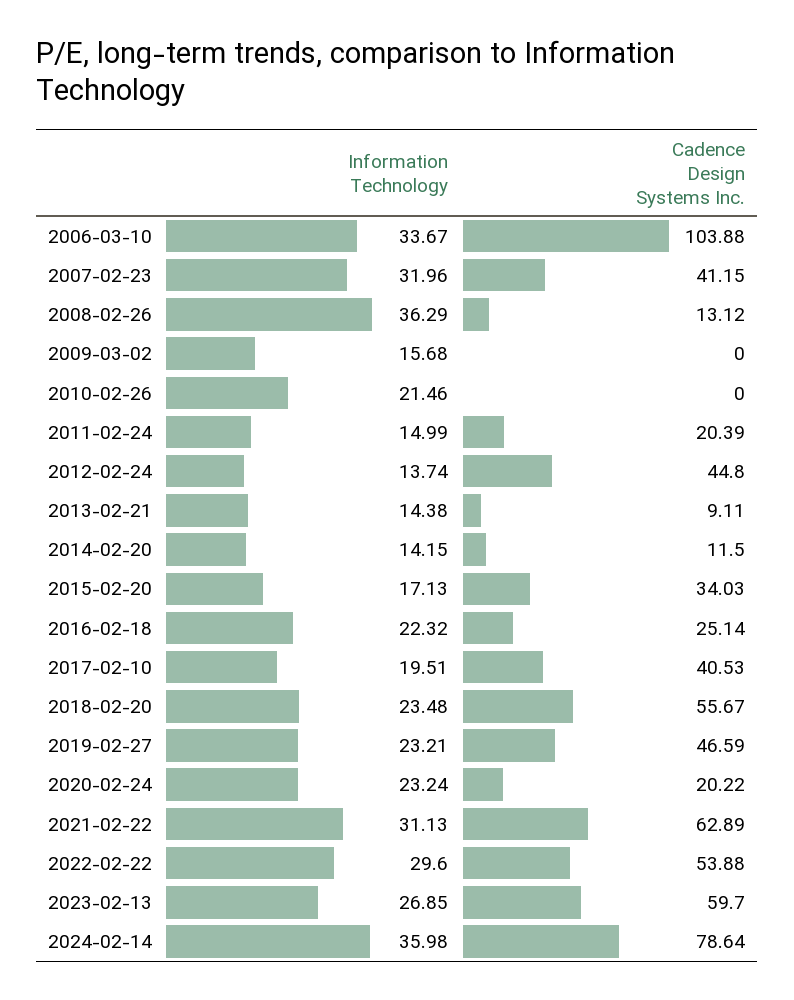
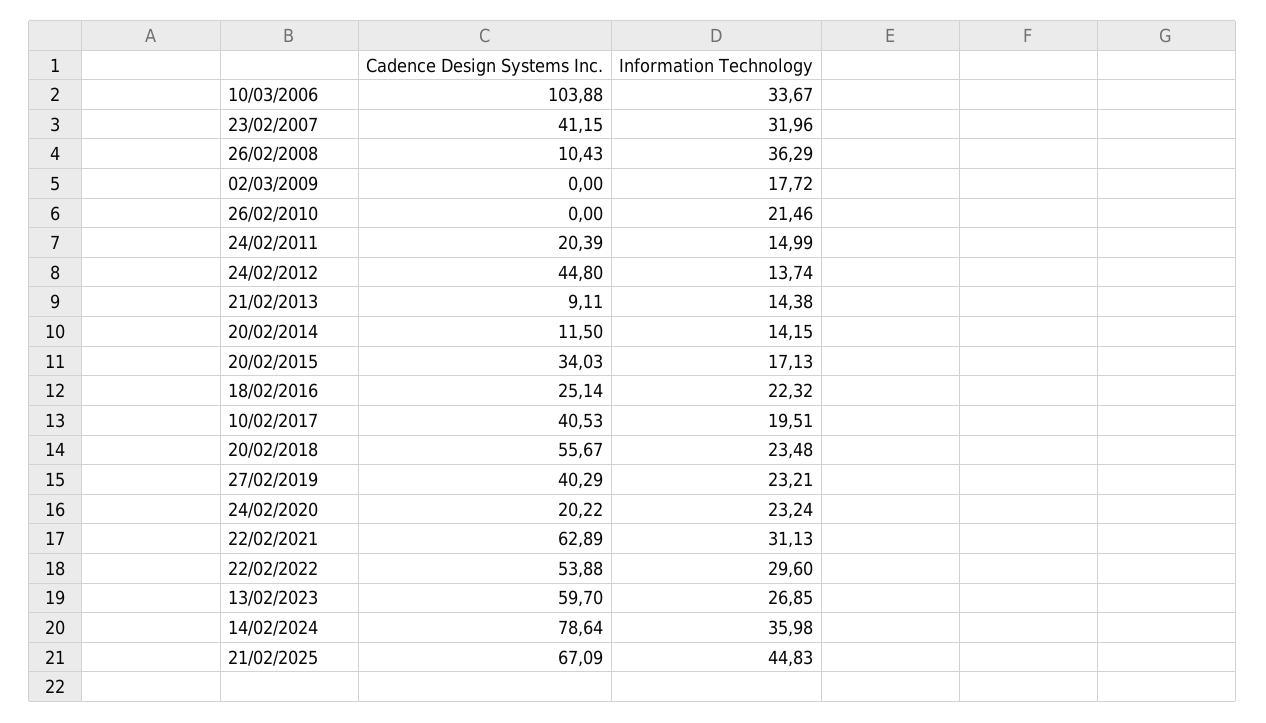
  {
    "Information Technology": {
      "2006-03-10": 33.67,
      "2007-02-23": 31.96,
      "2008-02-26": 36.29,
-     "2009-03-02": 15.68,
+     "2009-03-02": 17.72,
      "2010-02-26": 21.46,
      "2011-02-24": 14.99,
      "2012-02-24": 13.74,
      "2013-02-21": 14.38,
      "2014-02-20": 14.15,
      "2015-02-20": 17.13,
      "2016-02-18": 22.32,
      "2017-02-10": 19.51,
      "2018-02-20": 23.48,
      "2019-02-27": 23.21,
      "2020-02-24": 23.24,
      "2021-02-22": 31.13,
      "2022-02-22": 29.6,
      "2023-02-13": 26.85,
-     "2024-02-14": 35.98
+     "2024-02-14": 35.98,
+     "21/02/2025": 44.83
    },
    "Cadence Design Systems Inc.": {
      "2006-03-10": 103.88,
      "2007-02-23": 41.15,
-     "2008-02-26": 13.12,
+     "2008-02-26": 10.43,
      "2009-03-02": 0,
      "2010-02-26": 0,
      "2011-02-24": 20.39,
      "2012-02-24": 44.8,
      "2013-02-21": 9.11,
      "2014-02-20": 11.5,
      "2015-02-20": 34.03,
      "2016-02-18": 25.14,
      "2017-02-10": 40.53,
      "2018-02-20": 55.67,
-     "2019-02-27": 46.59,
+     "2019-02-27": 40.29,
      "2020-02-24": 20.22,
      "2021-02-22": 62.89,
      "2022-02-22": 53.88,
      "2023-02-13": 59.7,
-     "2024-02-14": 78.64
+     "2024-02-14": 78.64,
+     "21/02/2025": 67.09
    }
  }

